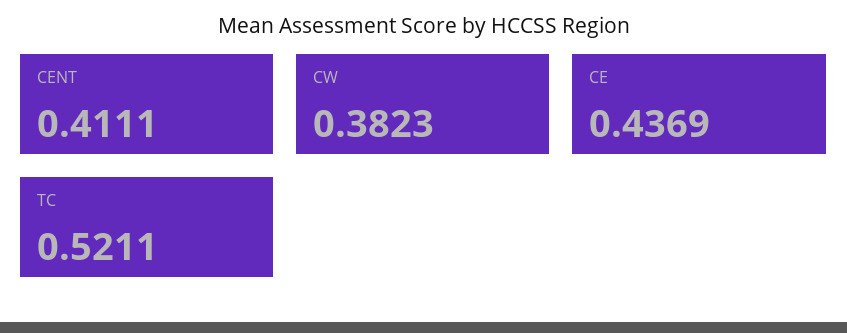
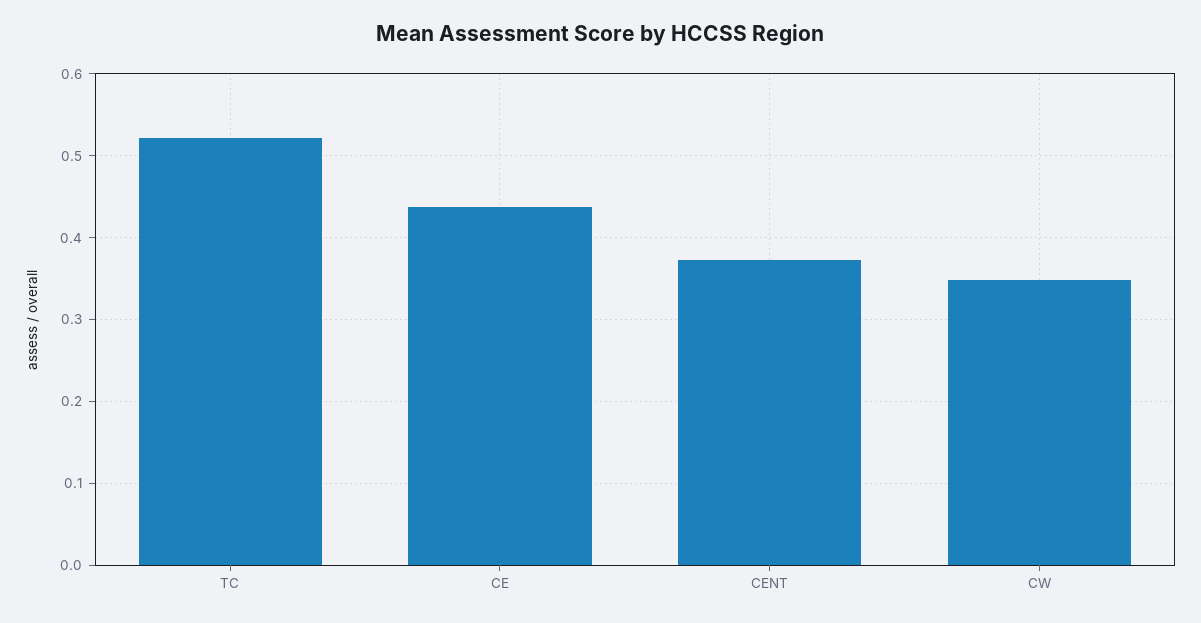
  {
-   "CENT": 0.4111,
+   "CENT": 0.37,
-   "CW": 0.3823,
+   "CW": 0.35,
    "CE": 0.4369,
    "TC": 0.5211
  }

